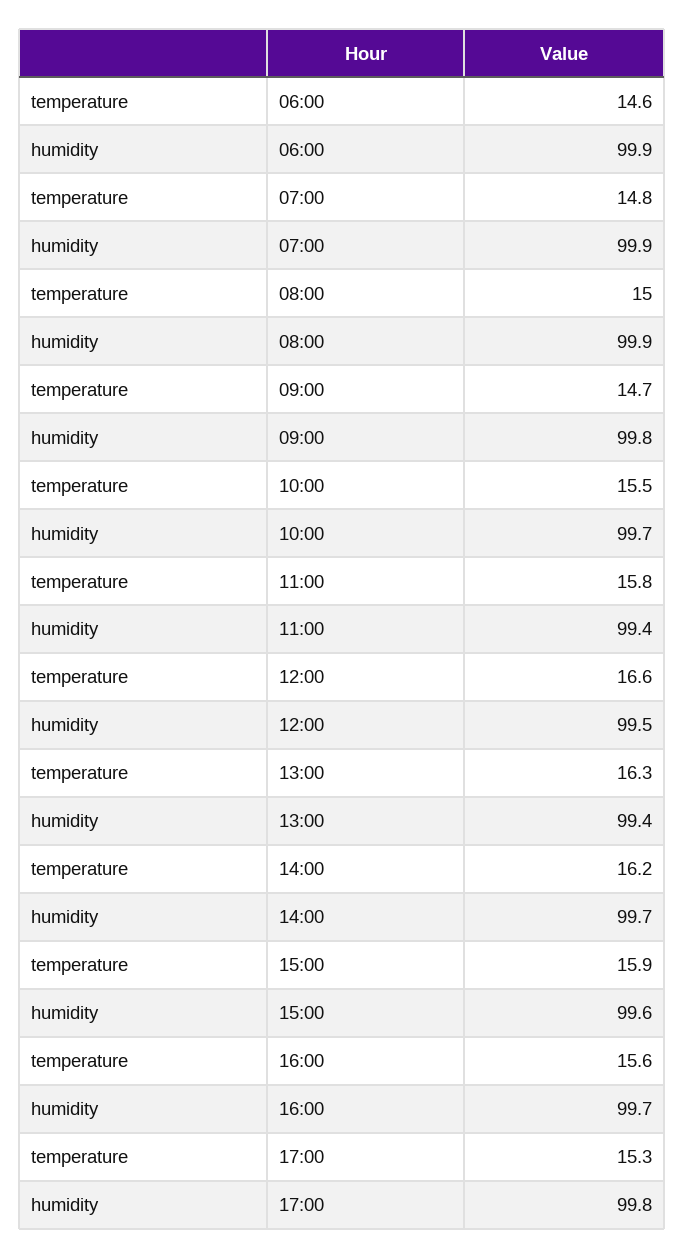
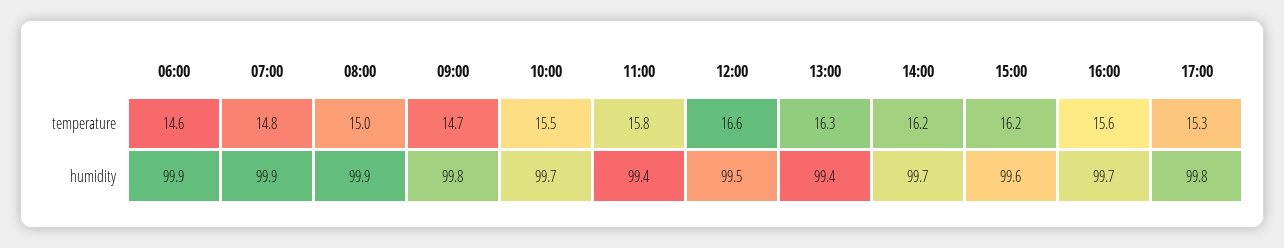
  {
    "temperature": {
      "06:00": 14.6,
      "07:00": 14.8,
      "08:00": 15,
      "09:00": 14.7,
      "10:00": 15.5,
      "11:00": 15.8,
      "12:00": 16.6,
      "13:00": 16.3,
      "14:00": 16.2,
-     "15:00": 15.9,
+     "15:00": 16.2,
      "16:00": 15.6,
      "17:00": 15.3
    },
    "humidity": {
      "06:00": 99.9,
      "07:00": 99.9,
      "08:00": 99.9,
      "09:00": 99.8,
      "10:00": 99.7,
      "11:00": 99.4,
      "12:00": 99.5,
      "13:00": 99.4,
      "14:00": 99.7,
      "15:00": 99.6,
      "16:00": 99.7,
      "17:00": 99.8
    }
  }

